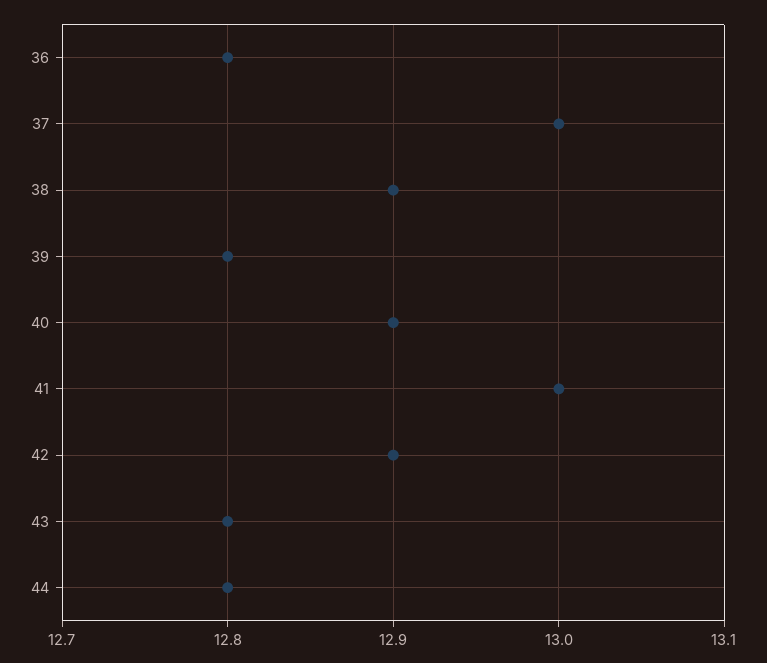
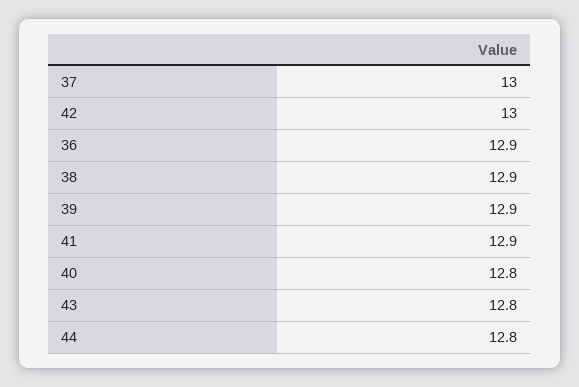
  {
-   "36": 12.8,
+   "36": 12.9,
    "37": 13,
    "38": 12.9,
-   "39": 12.8,
+   "39": 12.9,
-   "40": 12.9,
+   "40": 12.8,
-   "41": 13,
+   "41": 12.9,
-   "42": 12.9,
+   "42": 13,
    "43": 12.8,
    "44": 12.8
  }

